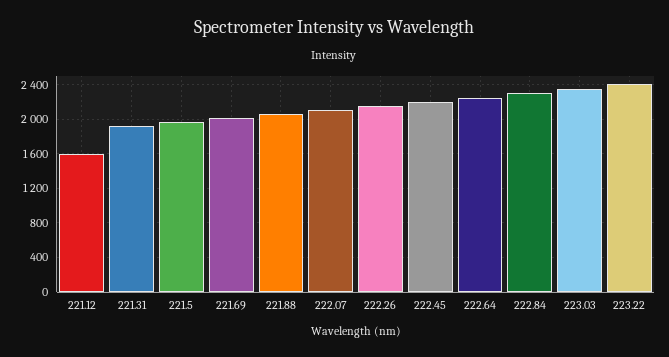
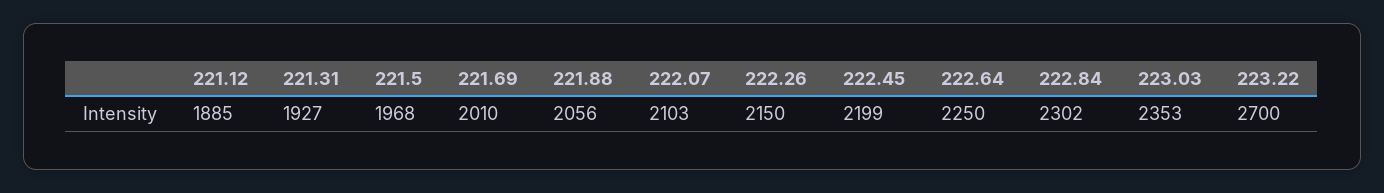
  {
-   "221.12": 1600,
+   "221.12": 1885,
    "221.31": 1927,
    "221.5": 1968,
    "221.69": 2010,
    "221.88": 2056,
    "222.07": 2103,
    "222.26": 2150,
    "222.45": 2199,
    "222.64": 2250,
    "222.84": 2302,
    "223.03": 2353,
-   "223.22": 2400
+   "223.22": 2700
  }

